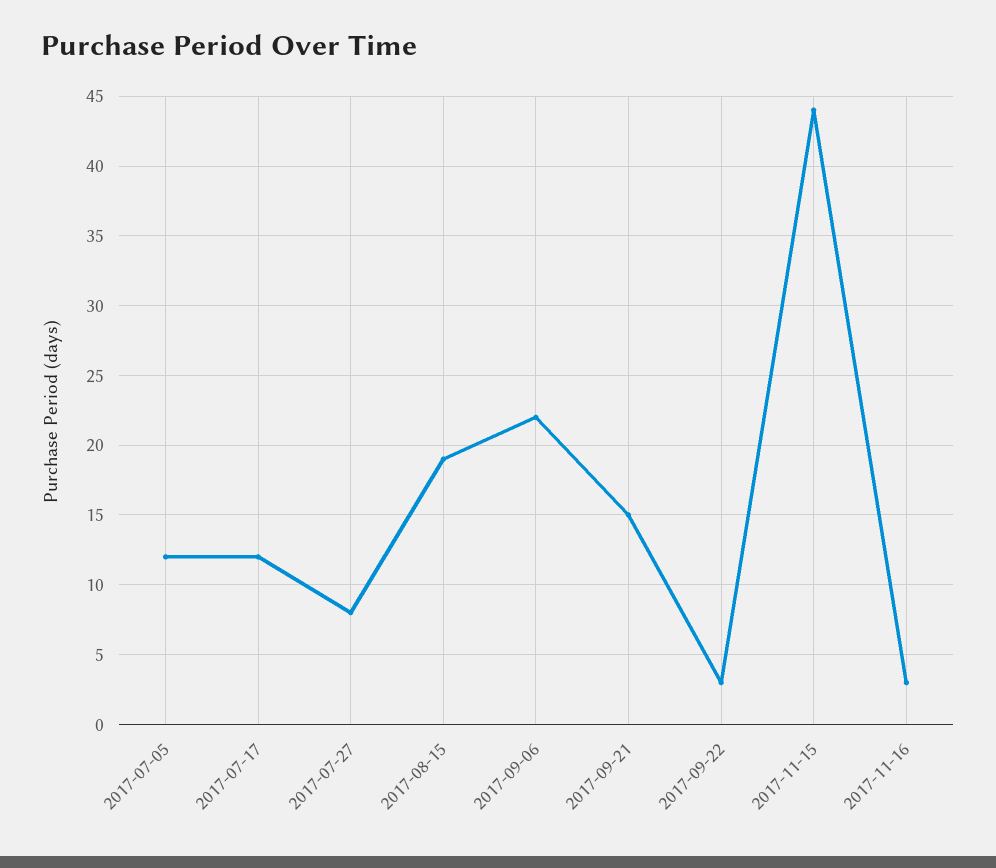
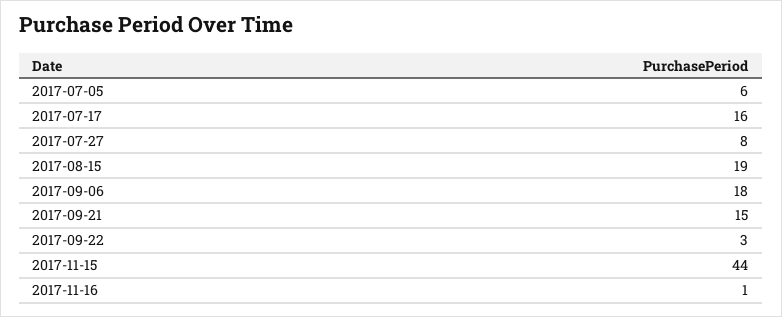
  {
-   "2017-07-05": 12,
+   "2017-07-05": 6,
-   "2017-07-17": 12,
+   "2017-07-17": 16,
    "2017-07-27": 8,
    "2017-08-15": 19,
-   "2017-09-06": 22,
+   "2017-09-06": 18,
    "2017-09-21": 15,
    "2017-09-22": 3,
    "2017-11-15": 44,
-   "2017-11-16": 3
+   "2017-11-16": 1
  }

